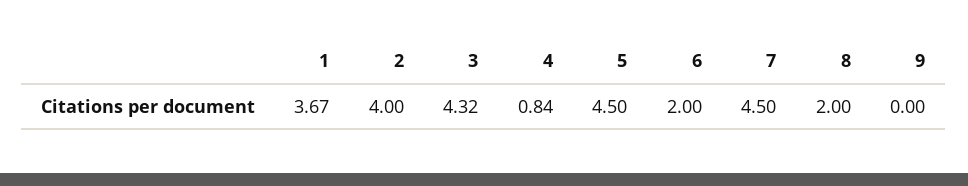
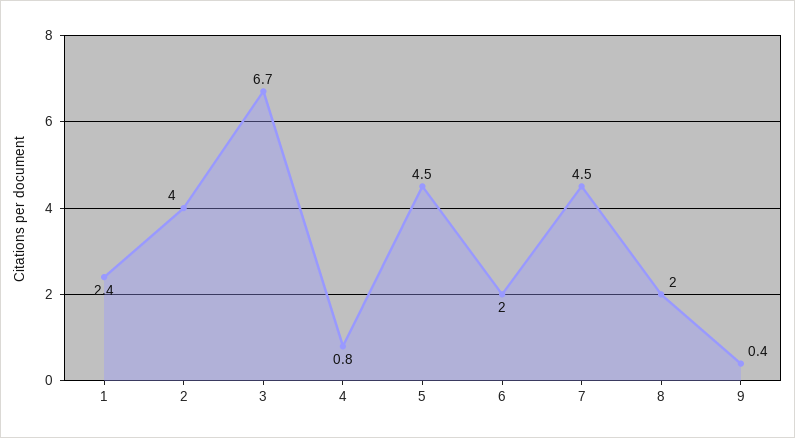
  {
-   "1": 3.67,
+   "1": 2.4,
    "2": 4,
-   "3": 4.32,
+   "3": 6.7,
    "4": 0.84,
    "5": 4.5,
    "6": 2,
    "7": 4.5,
    "8": 2,
-   "9": 0
+   "9": 0.4
  }

